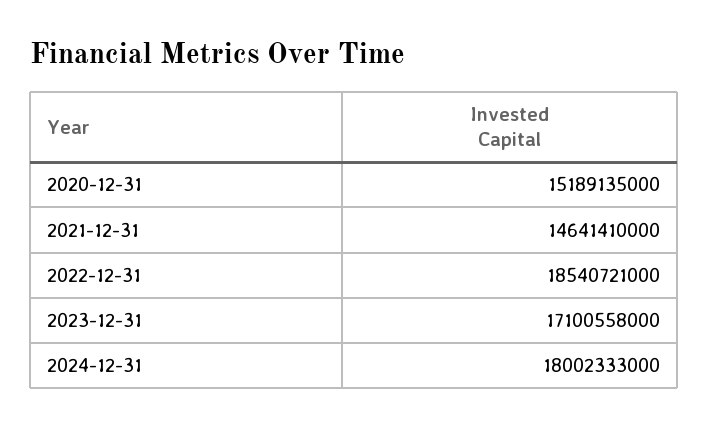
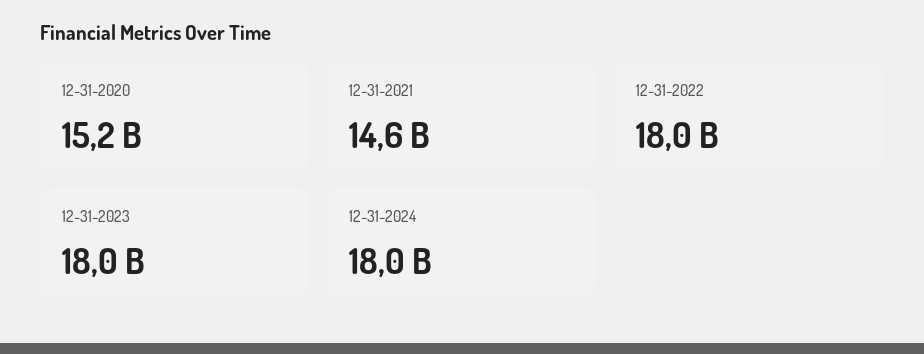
  {
    "2020-12-31": 15189135000,
    "2021-12-31": 14641410000,
-   "2022-12-31": 18540721000,
+   "2022-12-31": 18000000000,
-   "2023-12-31": 17100558000,
+   "2023-12-31": 18000000000,
    "2024-12-31": 18002333000
  }

